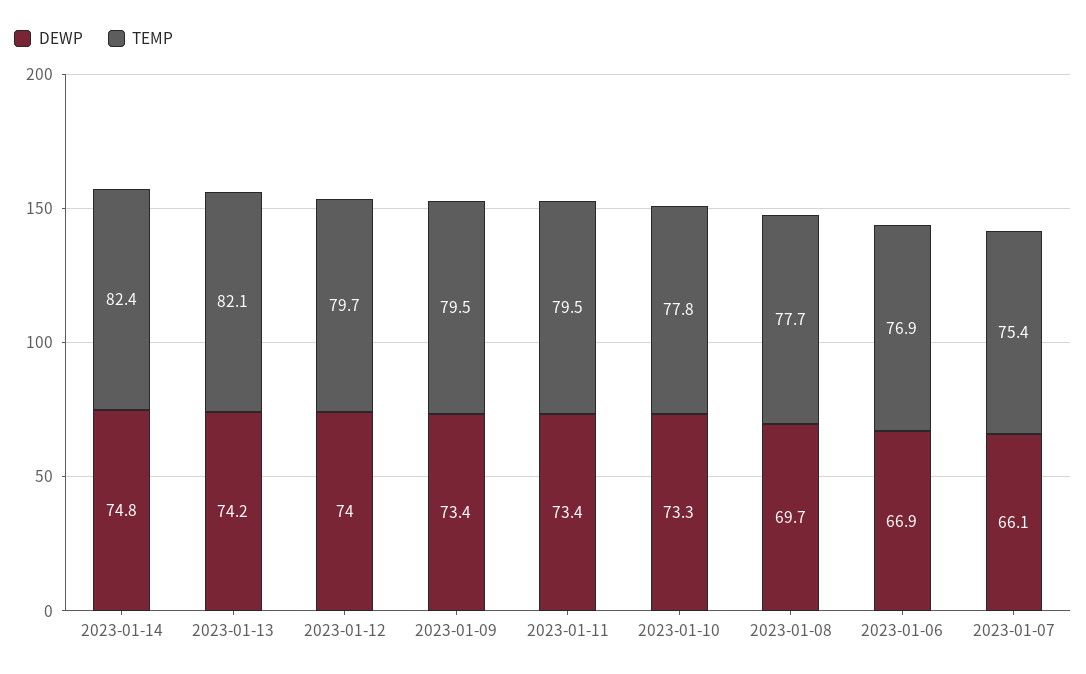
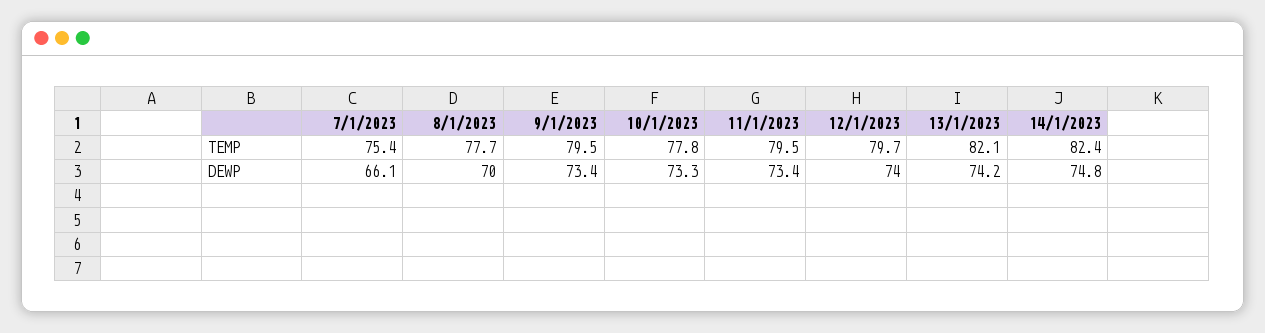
  {
    "DEWP": {
      "2023-01-14": 74.8,
      "2023-01-13": 74.2,
      "2023-01-12": 74,
      "2023-01-09": 73.4,
      "2023-01-11": 73.4,
      "2023-01-10": 73.3,
-     "2023-01-08": 69.7,
+     "2023-01-08": 70,
-     "2023-01-06": 66.9,
      "2023-01-07": 66.1
    },
    "TEMP": {
      "2023-01-14": 82.4,
      "2023-01-13": 82.1,
      "2023-01-12": 79.7,
      "2023-01-09": 79.5,
      "2023-01-11": 79.5,
      "2023-01-10": 77.8,
      "2023-01-08": 77.7,
-     "2023-01-06": 76.9,
      "2023-01-07": 75.4
    }
  }

